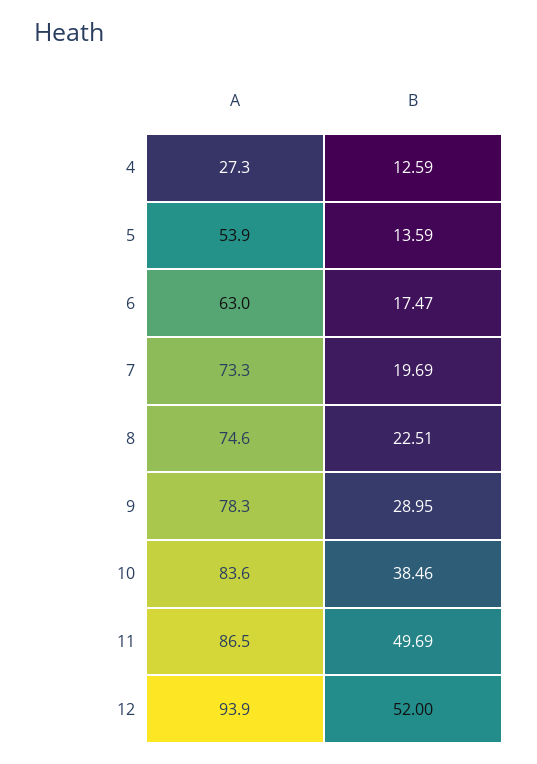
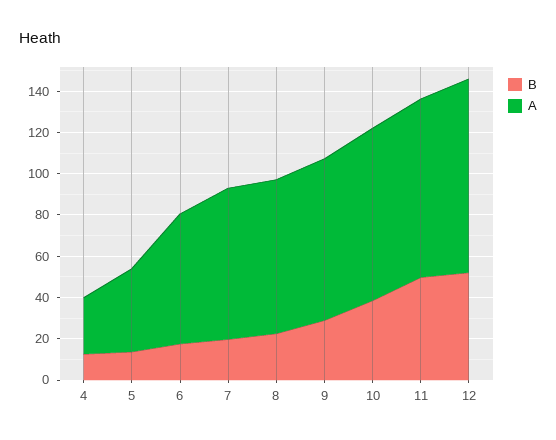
  {
    "A": {
      "4": 27.3,
-     "5": 53.9,
+     "5": 40,
      "6": 63,
      "7": 73.3,
      "8": 74.6,
      "9": 78.3,
      "10": 83.6,
      "11": 86.5,
      "12": 93.9
    },
    "B": {
      "4": 12.59,
      "5": 13.59,
      "6": 17.47,
      "7": 19.69,
      "8": 22.51,
      "9": 28.95,
      "10": 38.46,
      "11": 49.69,
      "12": 52
    }
  }

